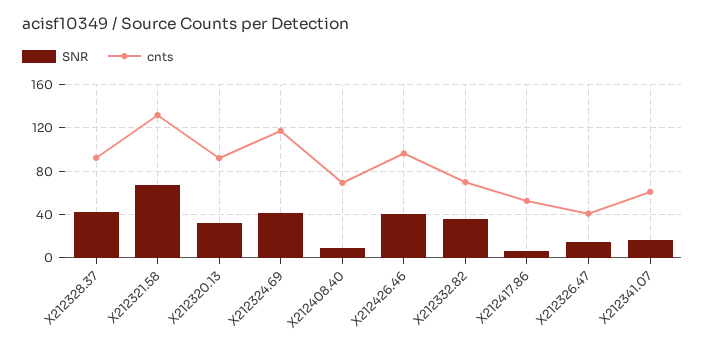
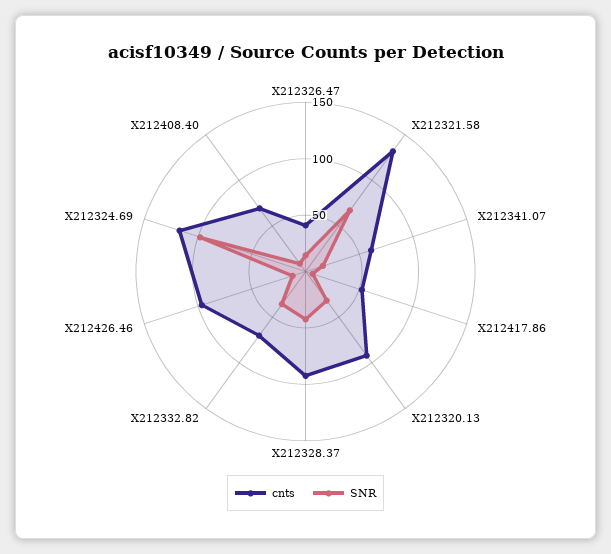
  {
    "SNR": {
      "X212328.37": 40,
      "X212321.58": 70,
      "X212320.13": 30,
-     "X212324.69": 40,
+     "X212324.69": 100,
      "X212408.40": 10,
-     "X212426.46": 40,
+     "X212426.46": 10,
      "X212332.82": 40,
      "X212417.86": 10,
      "X212326.47": 10,
      "X212341.07": 20
    },
    "cnts": {
      "X212328.37": 90,
      "X212321.58": 130,
      "X212320.13": 90,
      "X212324.69": 120,
      "X212408.40": 70,
      "X212426.46": 100,
      "X212332.82": 70,
      "X212417.86": 50,
      "X212326.47": 40,
      "X212341.07": 60
    }
  }

